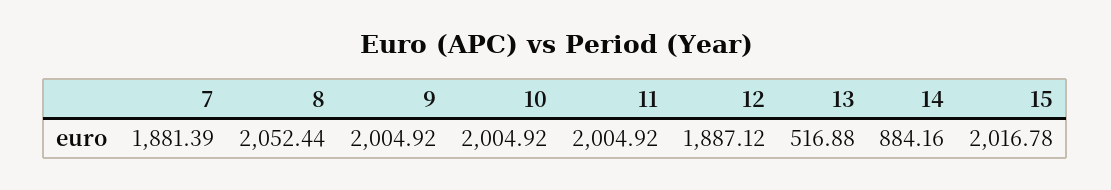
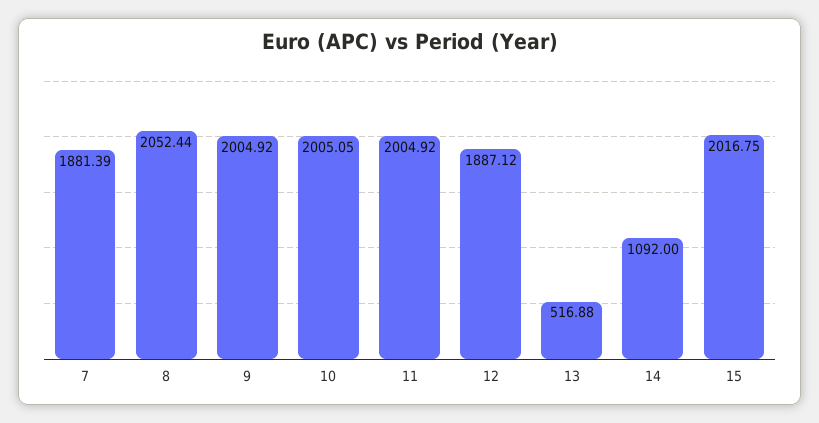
  {
    "7": 1881.39,
    "8": 2052.44,
    "9": 2004.92,
-   "10": 2004.92,
+   "10": 2005.05,
    "11": 2004.92,
    "12": 1887.12,
    "13": 516.88,
-   "14": 884.16,
+   "14": 1092,
-   "15": 2016.78
+   "15": 2016.75
  }

